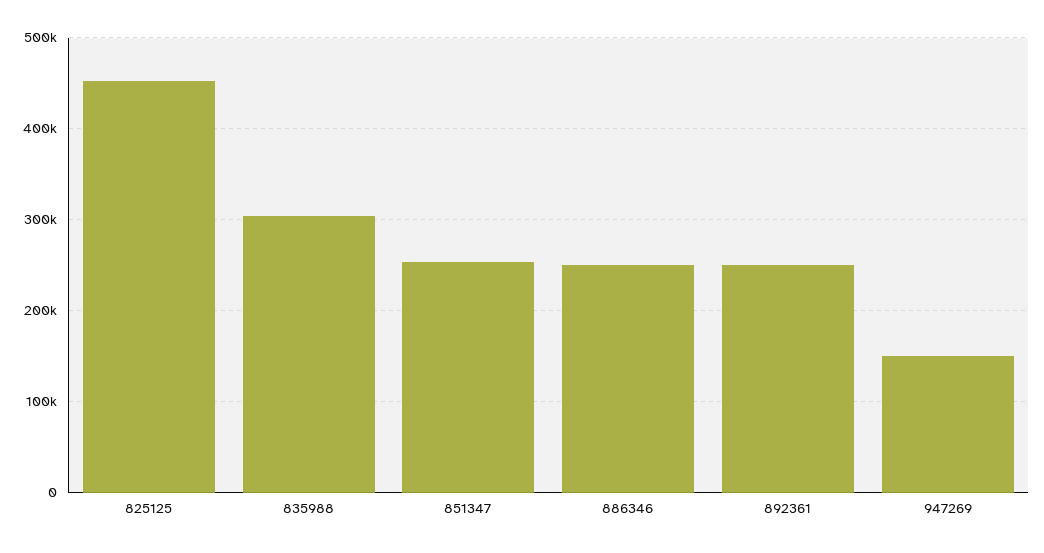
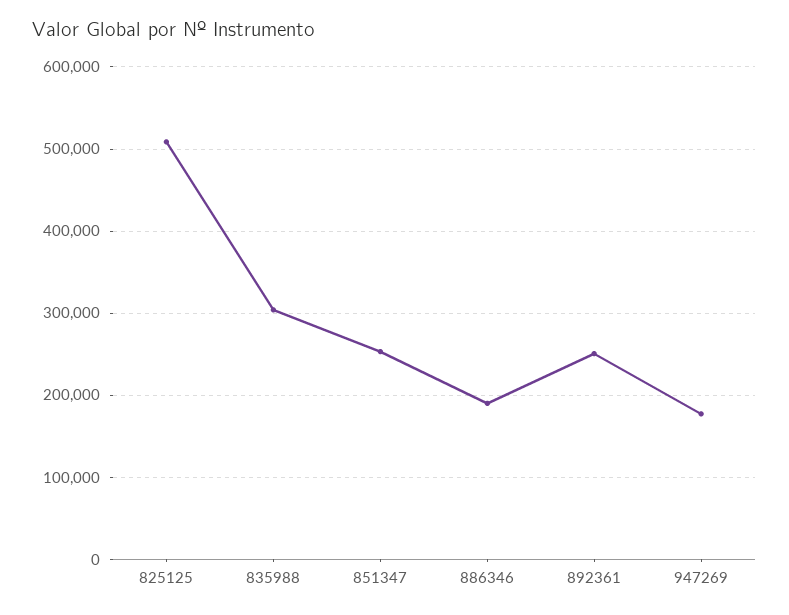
  {
-   "825125": 450000,
+   "825125": 510000,
    "835988": 300000,
    "851347": 250000,
-   "886346": 250000,
+   "886346": 190000,
    "892361": 250000,
-   "947269": 150000
+   "947269": 180000
  }

